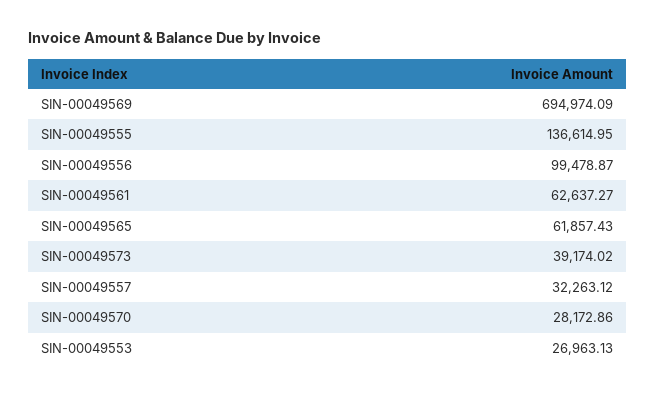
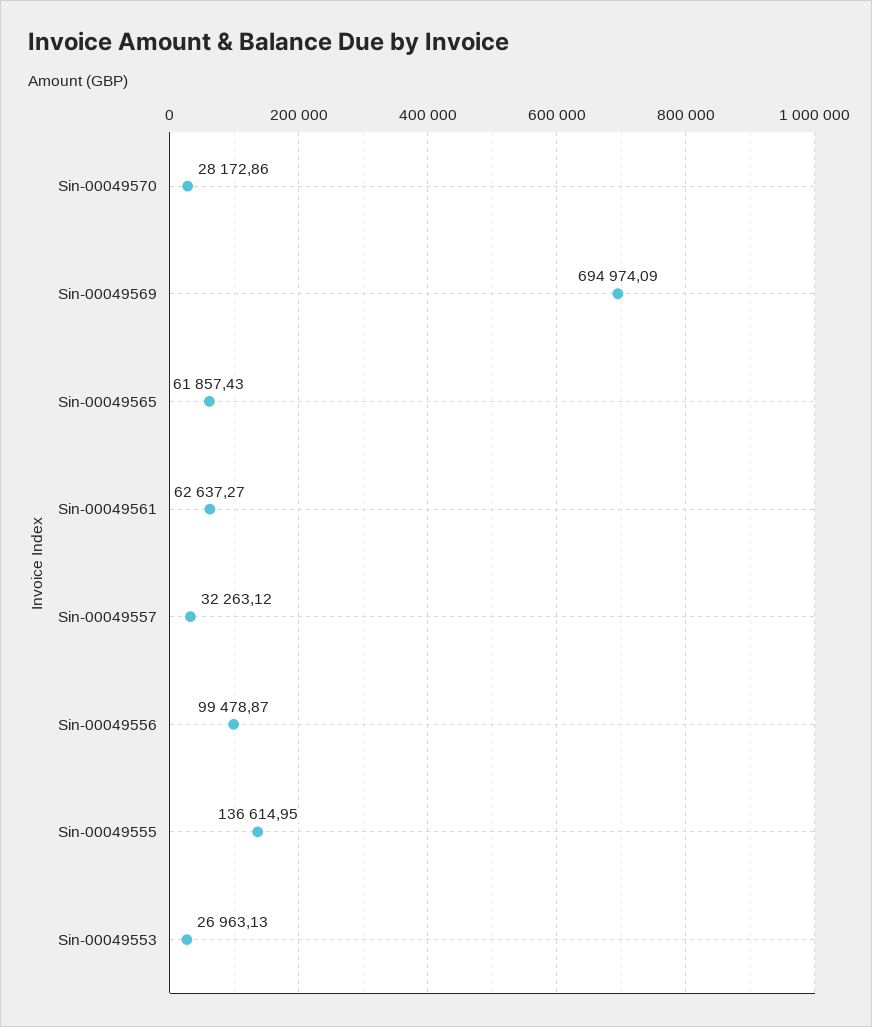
  {
    "SIN-00049569": 694974.09,
    "SIN-00049555": 136614.95,
    "SIN-00049556": 99478.87,
    "SIN-00049561": 62637.27,
    "SIN-00049565": 61857.43,
-   "SIN-00049573": 39174.02,
    "SIN-00049557": 32263.12,
    "SIN-00049570": 28172.86,
    "SIN-00049553": 26963.13
  }

